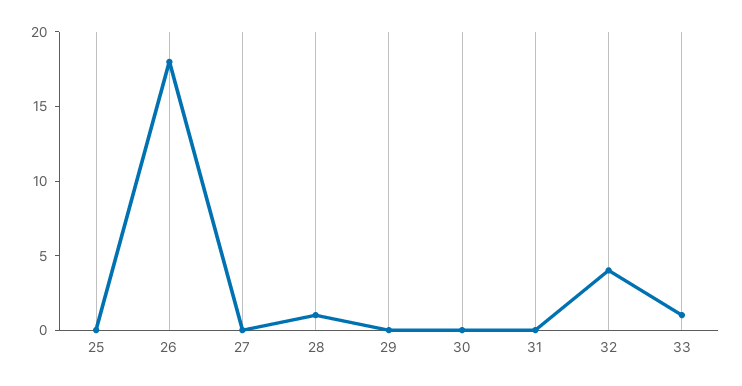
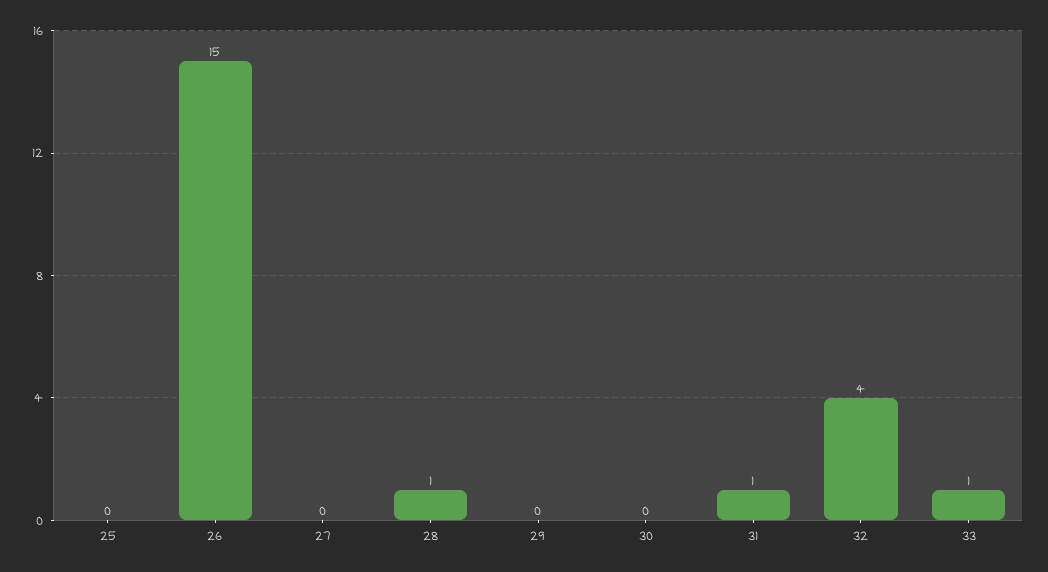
  {
    "25": 0,
-   "26": 18,
+   "26": 15,
    "27": 0,
    "28": 1,
    "29": 0,
    "30": 0,
-   "31": 0,
+   "31": 1,
    "32": 4,
    "33": 1
  }

